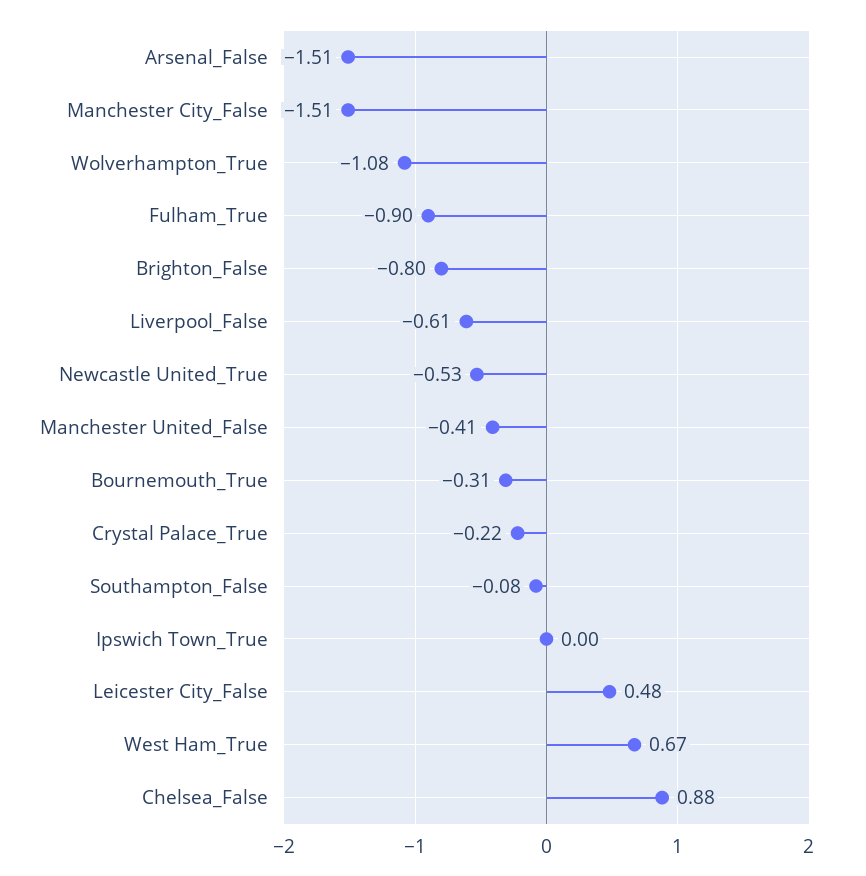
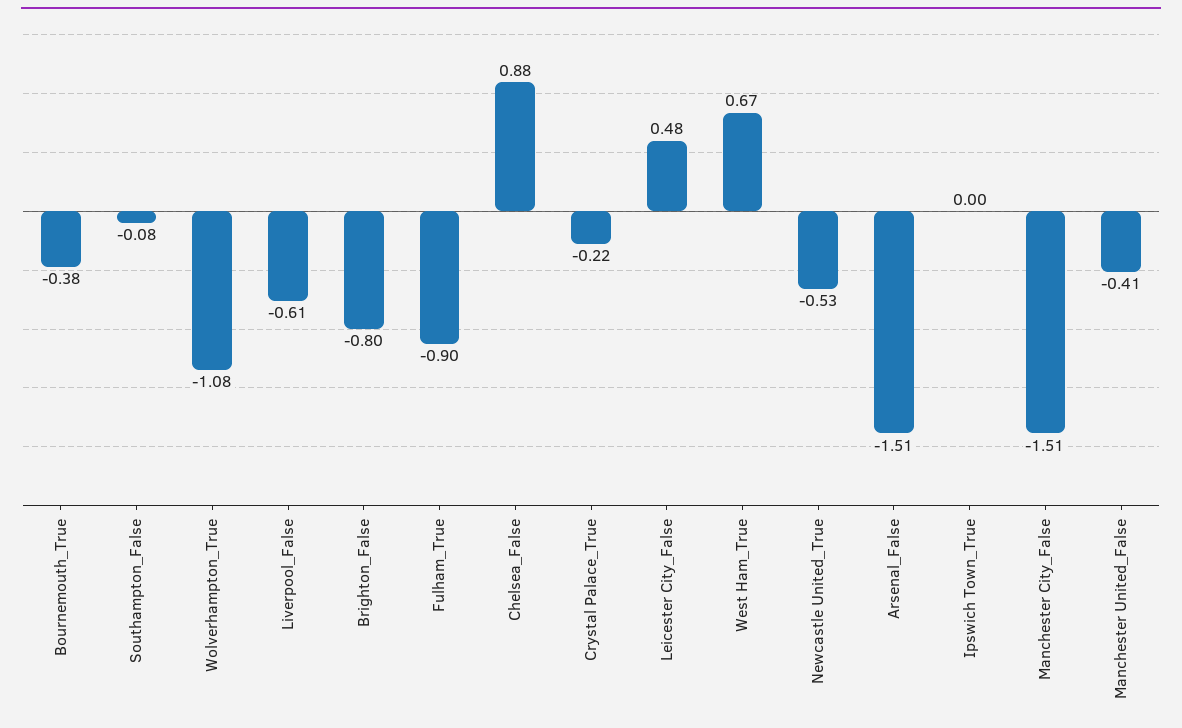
  {
    "Arsenal_False": -1.51,
    "Manchester City_False": -1.51,
    "Wolverhampton_True": -1.08,
    "Fulham_True": -0.9,
    "Brighton_False": -0.8,
    "Liverpool_False": -0.61,
    "Newcastle United_True": -0.53,
    "Manchester United_False": -0.41,
-   "Bournemouth_True": -0.31,
+   "Bournemouth_True": -0.38,
    "Crystal Palace_True": -0.22,
    "Southampton_False": -0.08,
    "Ipswich Town_True": 0,
    "Leicester City_False": 0.48,
    "West Ham_True": 0.67,
    "Chelsea_False": 0.88
  }

